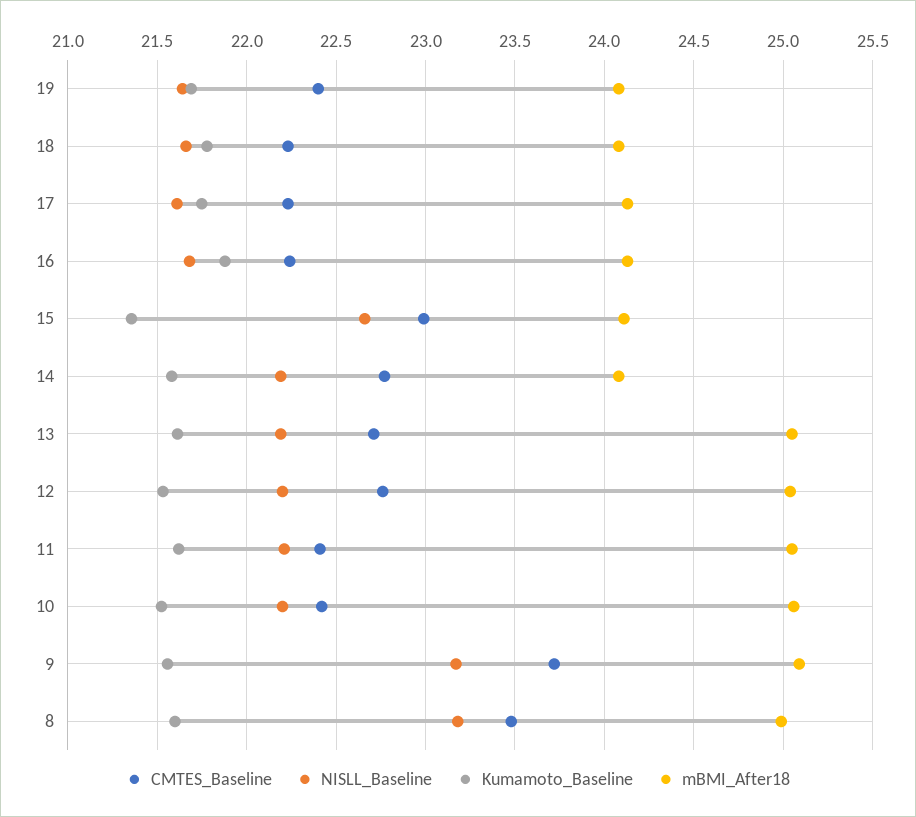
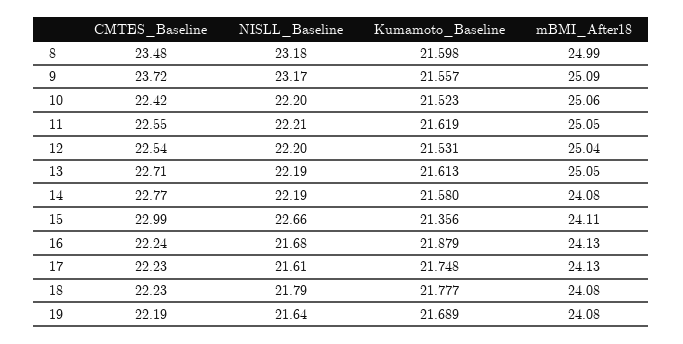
  {
    "CMTES_Baseline": {
-     "19": 22.4,
+     "19": 22.19,
      "18": 22.23,
      "17": 22.23,
      "16": 22.24,
      "15": 22.99,
      "14": 22.77,
      "13": 22.71,
-     "12": 22.75,
+     "12": 22.54,
-     "11": 22.4,
+     "11": 22.55,
      "10": 22.42,
      "9": 23.72,
      "8": 23.48
    },
    "NISLL_Baseline": {
      "19": 21.64,
-     "18": 21.65,
+     "18": 21.79,
      "17": 21.61,
      "16": 21.68,
      "15": 22.66,
      "14": 22.19,
      "13": 22.19,
      "12": 22.2,
      "11": 22.21,
      "10": 22.2,
      "9": 23.17,
      "8": 23.18
    },
    "Kumamoto_Baseline": {
      "19": 21.689,
      "18": 21.777,
      "17": 21.748,
      "16": 21.879,
      "15": 21.356,
      "14": 21.58,
      "13": 21.613,
      "12": 21.531,
      "11": 21.619,
      "10": 21.523,
      "9": 21.557,
      "8": 21.598
    },
    "mBMI_After18": {
      "19": 24.08,
      "18": 24.08,
      "17": 24.13,
      "16": 24.13,
      "15": 24.11,
      "14": 24.08,
      "13": 25.05,
      "12": 25.04,
      "11": 25.05,
      "10": 25.06,
      "9": 25.09,
      "8": 24.99
    }
  }

